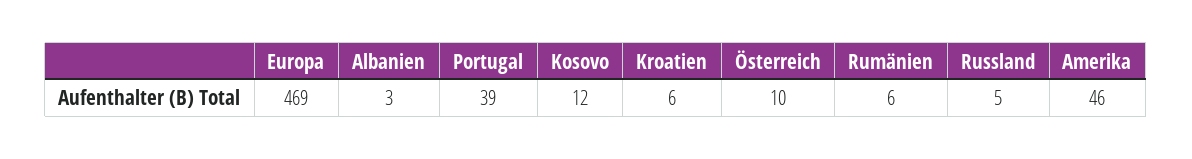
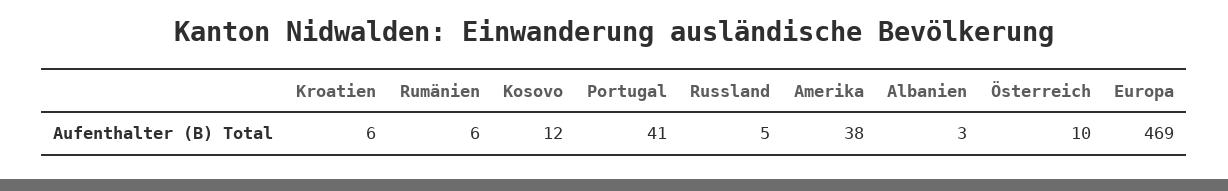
  {
    "Europa": 469,
    "Albanien": 3,
-   "Portugal": 39,
+   "Portugal": 41,
    "Kosovo": 12,
    "Kroatien": 6,
    "Österreich": 10,
    "Rumänien": 6,
    "Russland": 5,
-   "Amerika": 46
+   "Amerika": 38
  }

